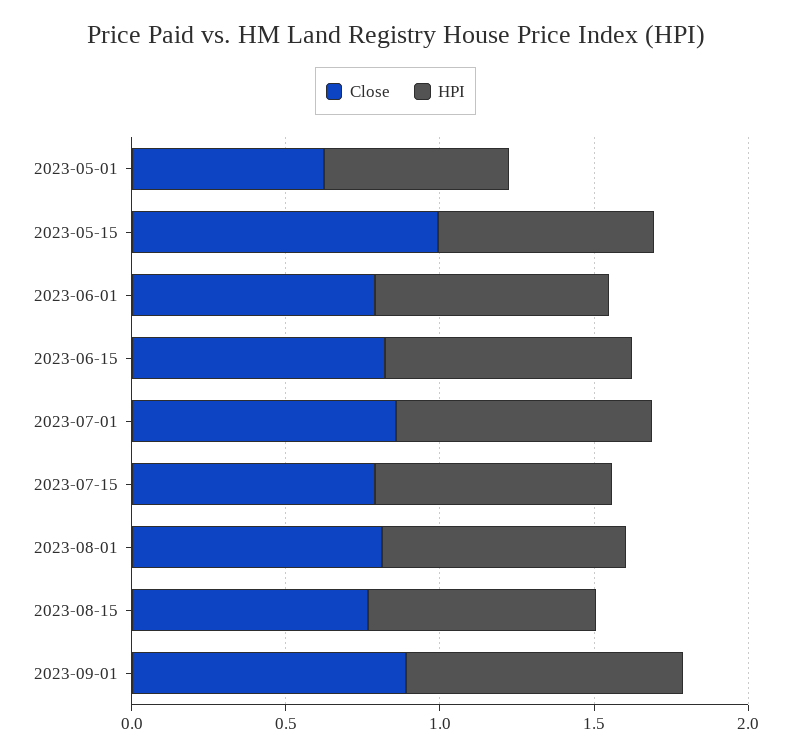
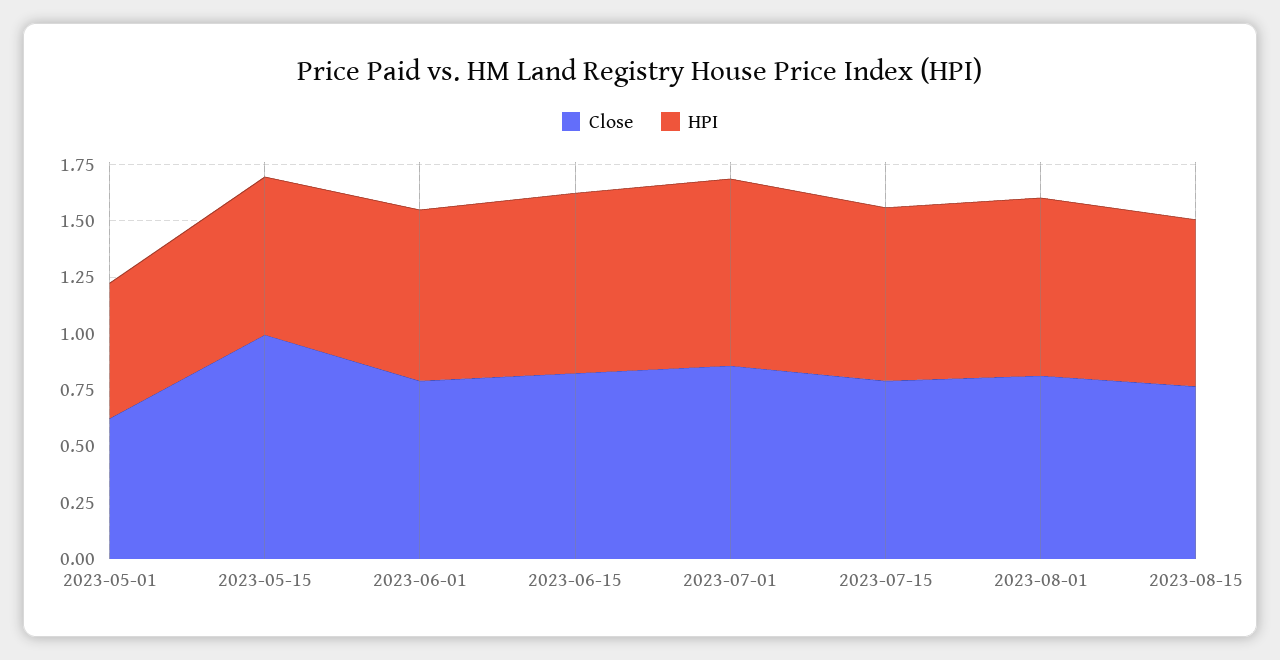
  {
    "Close": {
      "2023-05-01": 0.6,
      "2023-05-15": 1,
      "2023-06-01": 0.8,
      "2023-06-15": 0.8,
      "2023-07-01": 0.85,
      "2023-07-15": 0.8,
      "2023-08-01": 0.8,
-     "2023-08-15": 0.75,
+     "2023-08-15": 0.75
-     "2023-09-01": 0.9
    },
    "HPI": {
      "2023-05-01": 0.6,
      "2023-05-15": 0.7,
      "2023-06-01": 0.75,
      "2023-06-15": 0.8,
      "2023-07-01": 0.85,
      "2023-07-15": 0.75,
      "2023-08-01": 0.8,
-     "2023-08-15": 0.75,
+     "2023-08-15": 0.75
-     "2023-09-01": 0.9
    }
  }

